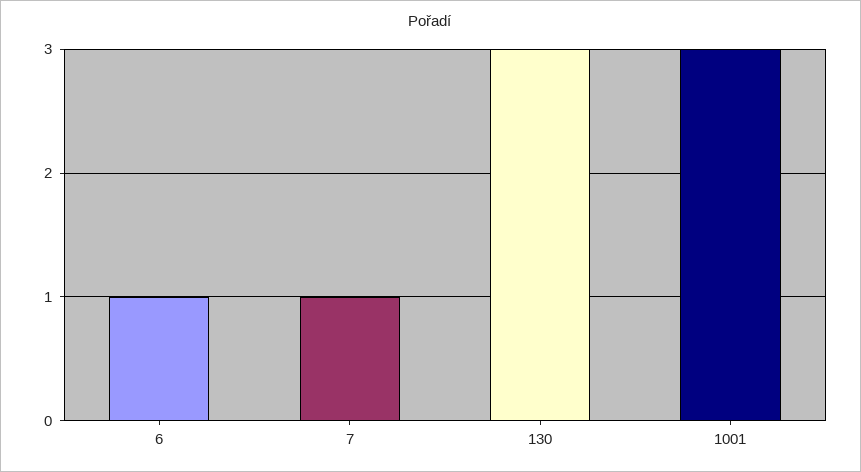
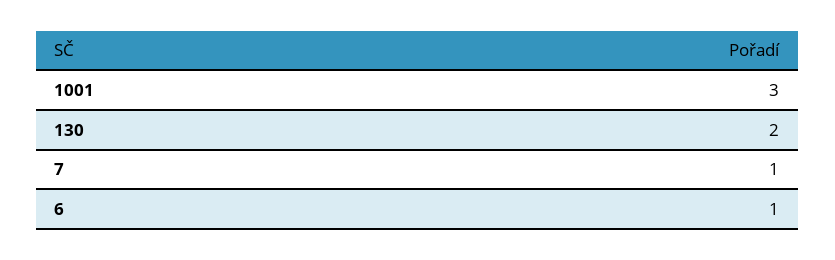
  {
    "6": 1,
    "7": 1,
-   "130": 3,
+   "130": 2,
    "1001": 3
  }

